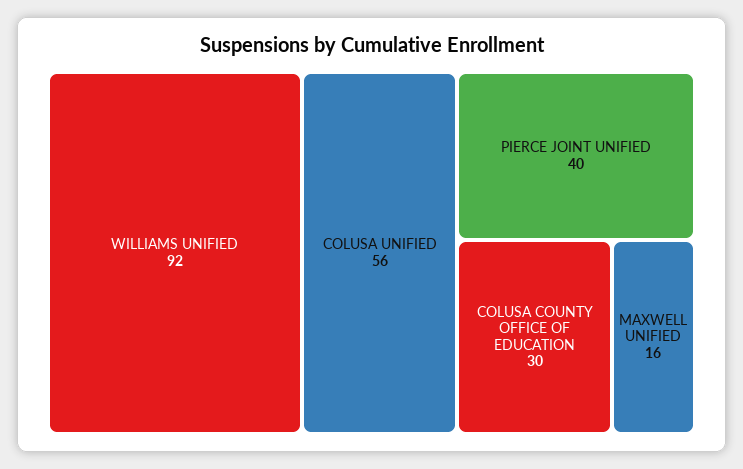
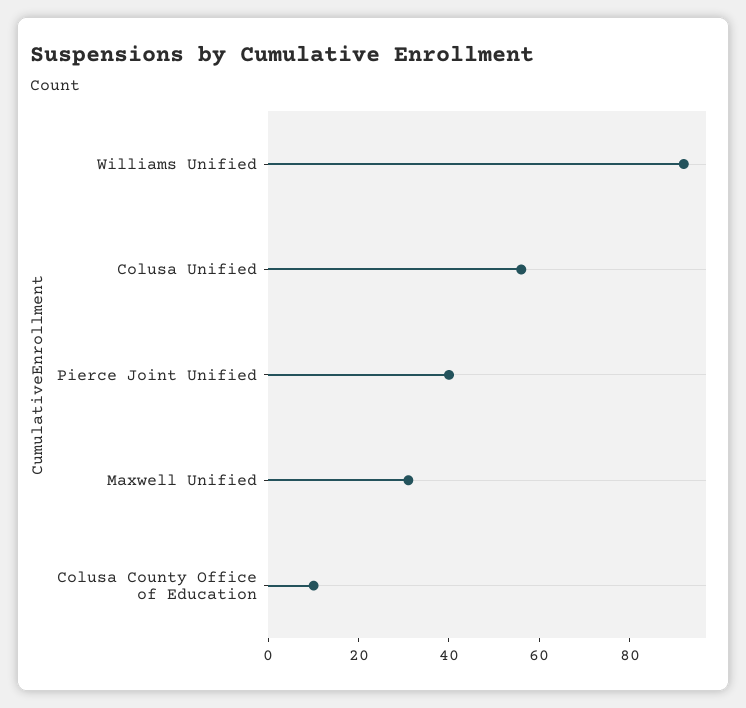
  {
    "WILLIAMS UNIFIED": 92,
    "COLUSA UNIFIED": 56,
    "PIERCE JOINT UNIFIED": 40,
-   "COLUSA COUNTY OFFICE OF EDUCATION": 30,
+   "COLUSA COUNTY OFFICE OF EDUCATION": 10,
-   "MAXWELL UNIFIED": 16
+   "MAXWELL UNIFIED": 30
  }

